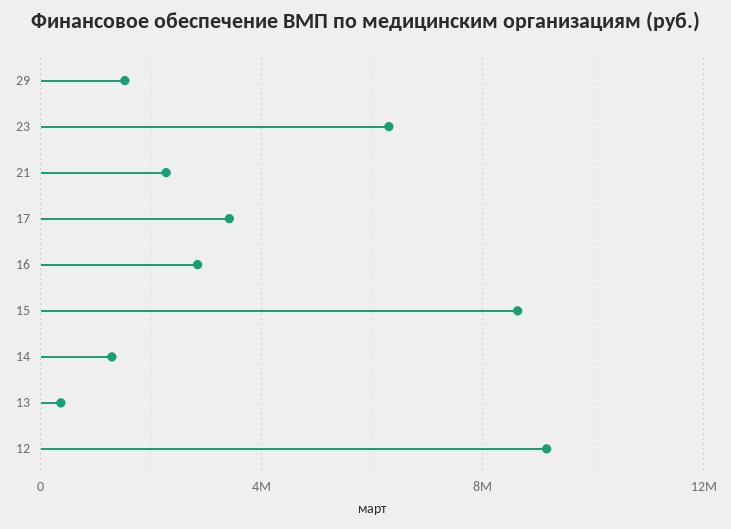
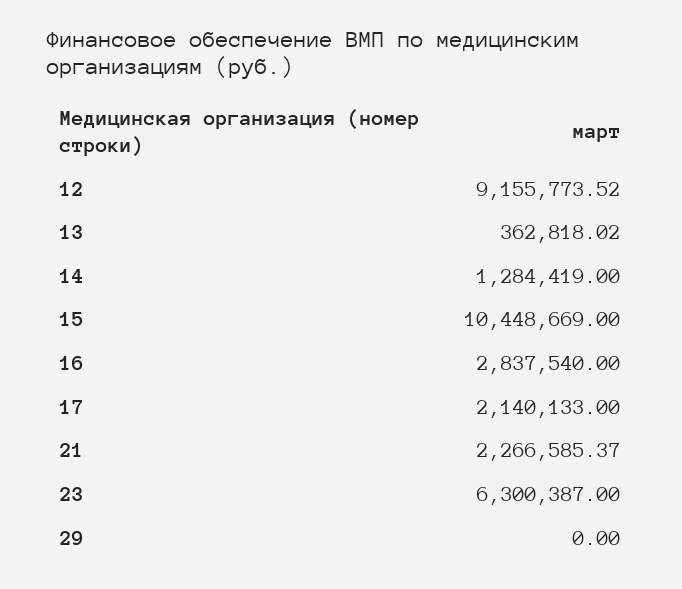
  {
-   "29": 1500000,
+   "29": 0,
    "23": 6300387,
    "21": 2266585.37,
-   "17": 3500000,
+   "17": 2140133,
    "16": 2837540,
-   "15": 8500000,
+   "15": 10448669,
    "14": 1284419,
    "13": 362818.02,
    "12": 9155773.52
  }

